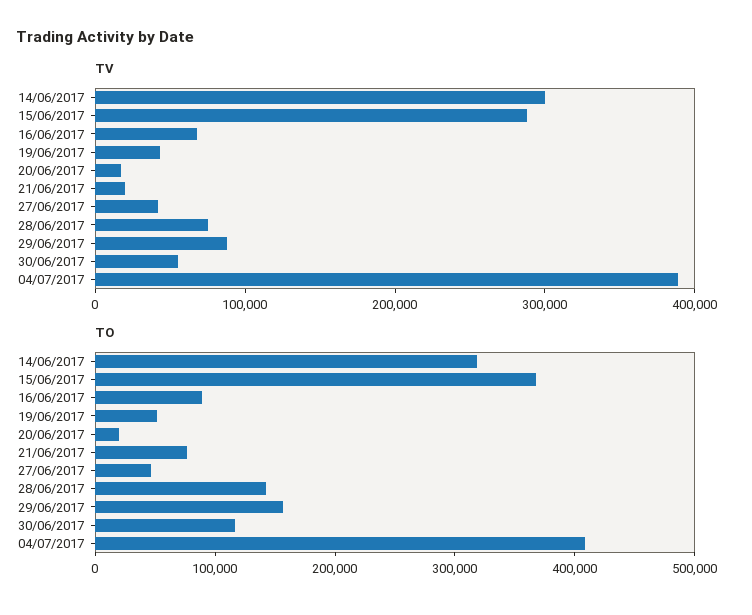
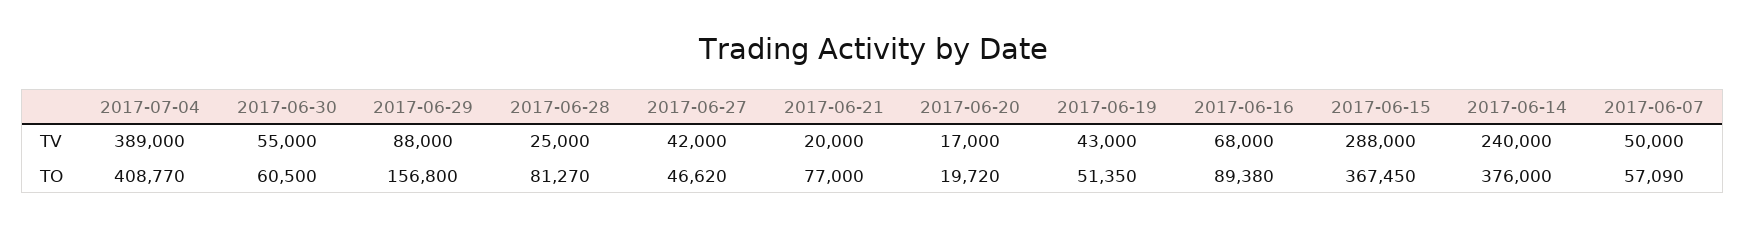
  {
    "TV": {
-     "14/06/2017": 300000,
+     "14/06/2017": 240000,
      "15/06/2017": 288000,
      "16/06/2017": 68000,
      "19/06/2017": 43000,
      "20/06/2017": 17000,
      "21/06/2017": 20000,
      "27/06/2017": 42000,
-     "28/06/2017": 80000,
+     "28/06/2017": 25000,
      "29/06/2017": 88000,
      "30/06/2017": 55000,
-     "04/07/2017": 389000
+     "04/07/2017": 389000,
+     "2017-06-07": 50000
    },
    "TO": {
-     "14/06/2017": 320000,
+     "14/06/2017": 376000,
      "15/06/2017": 367450,
      "16/06/2017": 89380,
      "19/06/2017": 51350,
      "20/06/2017": 19720,
      "21/06/2017": 77000,
      "27/06/2017": 46620,
-     "28/06/2017": 140000,
+     "28/06/2017": 81270,
      "29/06/2017": 156800,
-     "30/06/2017": 120000,
+     "30/06/2017": 60500,
-     "04/07/2017": 408770
+     "04/07/2017": 408770,
+     "2017-06-07": 57090
    }
  }

